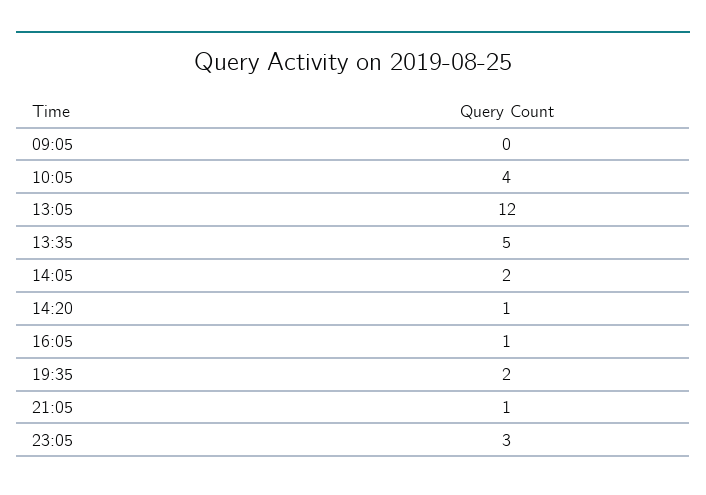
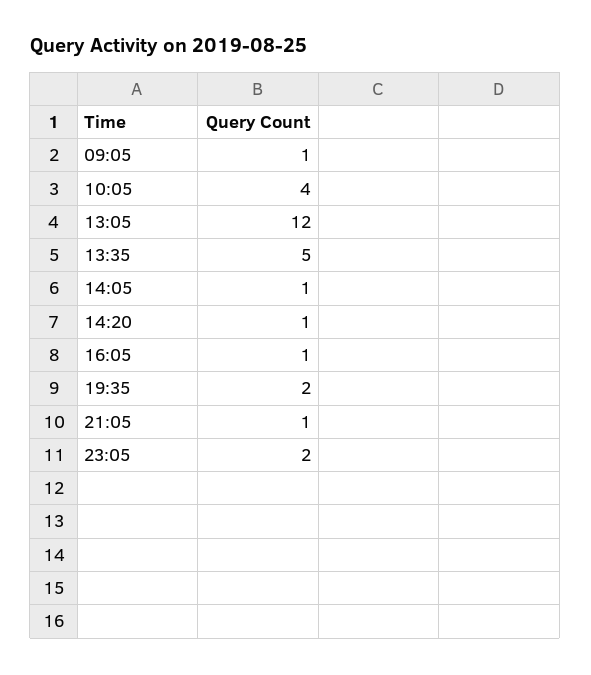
  {
-   "09:05": 0,
+   "09:05": 1,
    "10:05": 4,
    "13:05": 12,
    "13:35": 5,
-   "14:05": 2,
+   "14:05": 1,
    "14:20": 1,
    "16:05": 1,
    "19:35": 2,
    "21:05": 1,
-   "23:05": 3
+   "23:05": 2
  }

